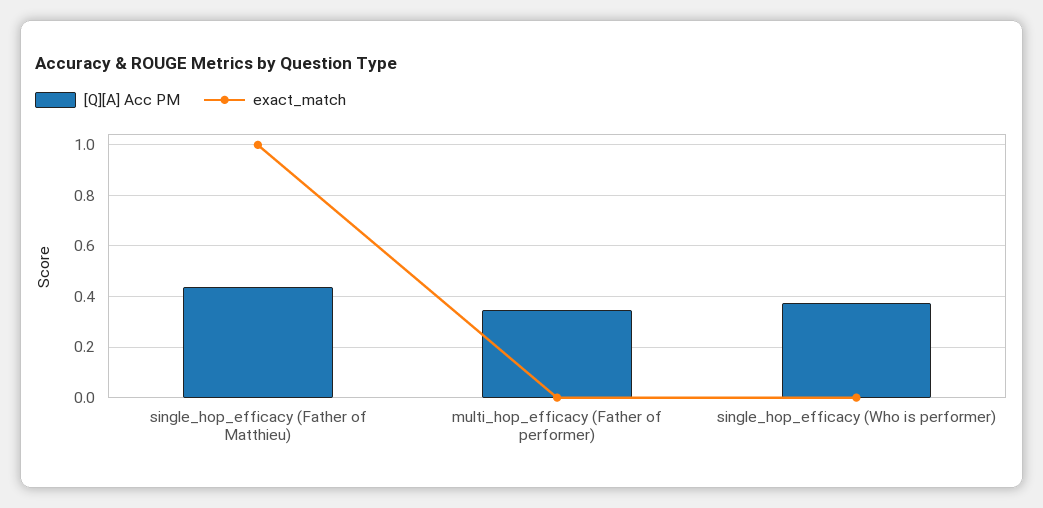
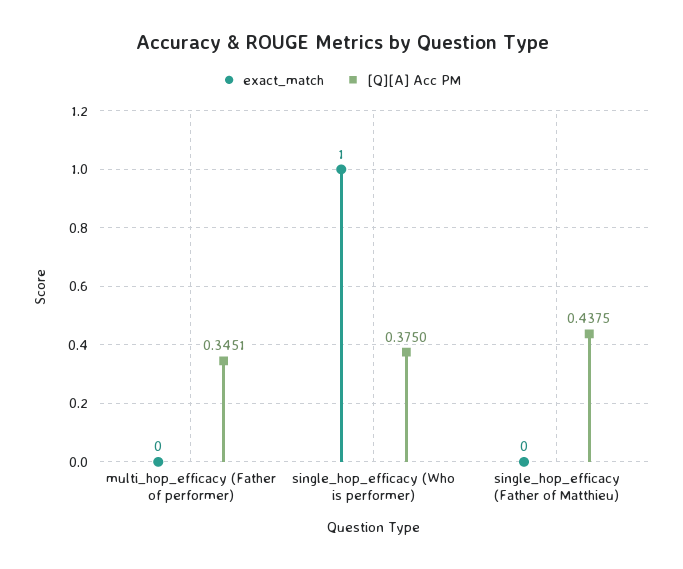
  {
    "[Q][A] Acc PM": {
      "single_hop_efficacy (Father of Matthieu)": 0.4375,
      "multi_hop_efficacy (Father of performer)": 0.3451,
      "single_hop_efficacy (Who is performer)": 0.375
    },
    "exact_match": {
-     "single_hop_efficacy (Father of Matthieu)": 1,
+     "single_hop_efficacy (Father of Matthieu)": 0,
      "multi_hop_efficacy (Father of performer)": 0,
-     "single_hop_efficacy (Who is performer)": 0
+     "single_hop_efficacy (Who is performer)": 1
    }
  }

